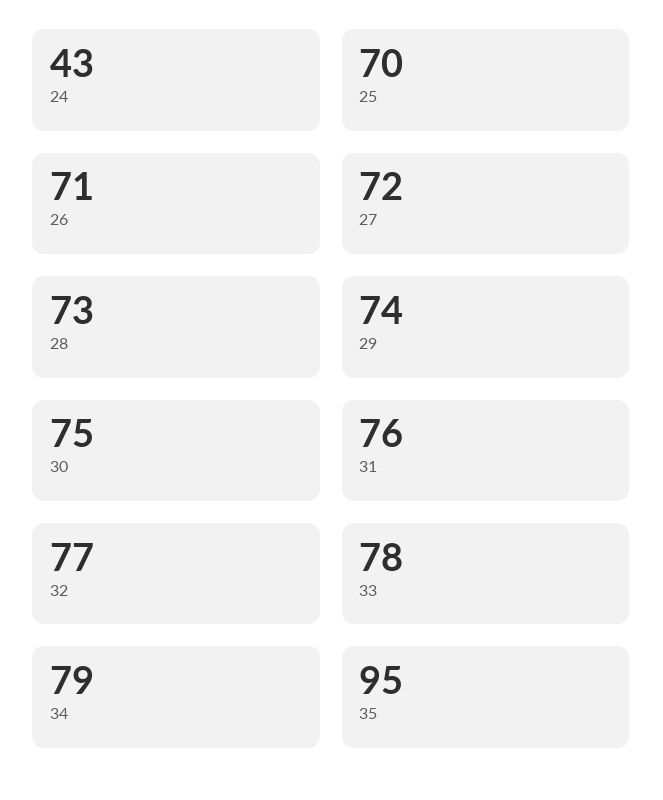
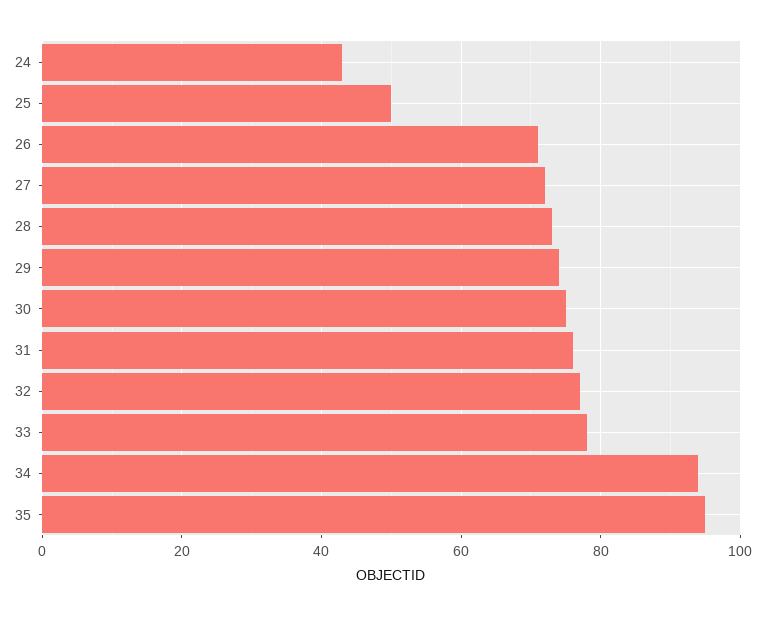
  {
    "24": 43,
-   "25": 70,
+   "25": 50,
    "26": 71,
    "27": 72,
    "28": 73,
    "29": 74,
    "30": 75,
    "31": 76,
    "32": 77,
    "33": 78,
-   "34": 79,
+   "34": 95,
    "35": 95
  }

